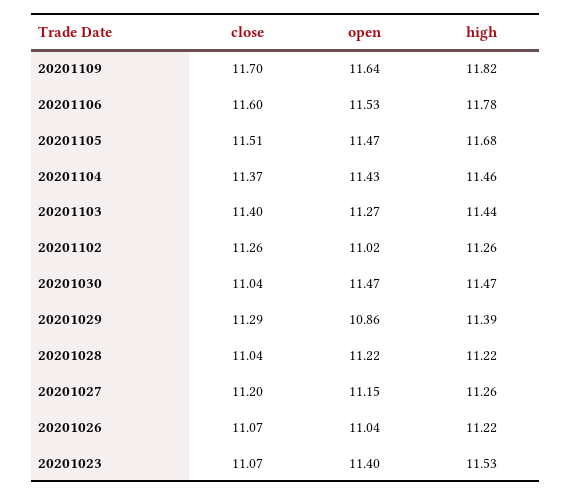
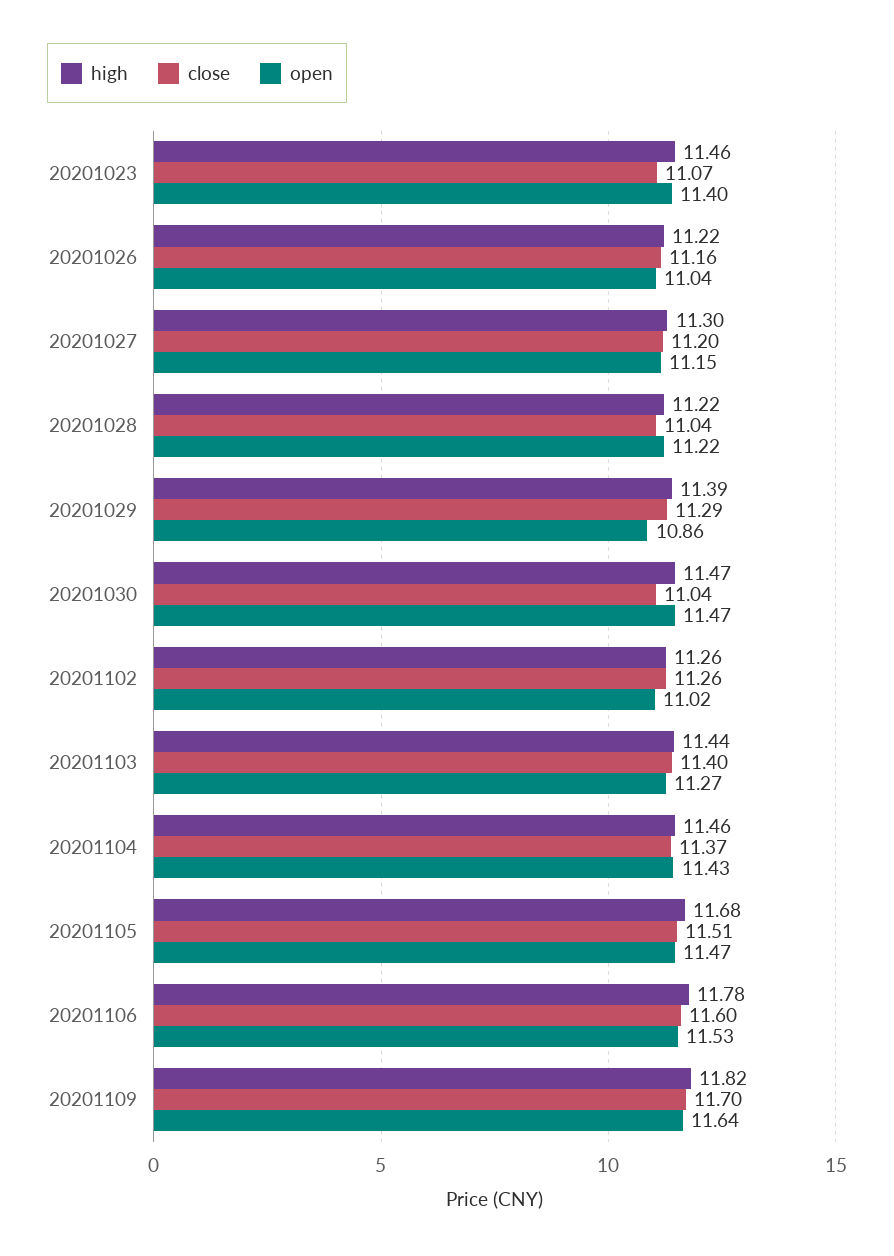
  {
    "close": {
      "20201109": 11.7,
      "20201106": 11.6,
      "20201105": 11.51,
      "20201104": 11.37,
      "20201103": 11.4,
      "20201102": 11.26,
      "20201030": 11.04,
      "20201029": 11.29,
      "20201028": 11.04,
      "20201027": 11.2,
-     "20201026": 11.07,
+     "20201026": 11.16,
      "20201023": 11.07
    },
    "open": {
      "20201109": 11.64,
      "20201106": 11.53,
      "20201105": 11.47,
      "20201104": 11.43,
      "20201103": 11.27,
      "20201102": 11.02,
      "20201030": 11.47,
      "20201029": 10.86,
      "20201028": 11.22,
      "20201027": 11.15,
      "20201026": 11.04,
      "20201023": 11.4
    },
    "high": {
      "20201109": 11.82,
      "20201106": 11.78,
      "20201105": 11.68,
      "20201104": 11.46,
      "20201103": 11.44,
      "20201102": 11.26,
      "20201030": 11.47,
      "20201029": 11.39,
      "20201028": 11.22,
-     "20201027": 11.26,
+     "20201027": 11.3,
      "20201026": 11.22,
-     "20201023": 11.53
+     "20201023": 11.46
    }
  }

